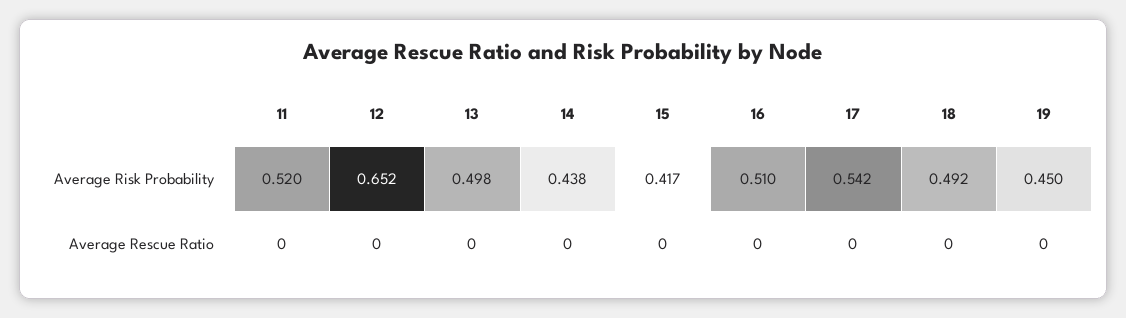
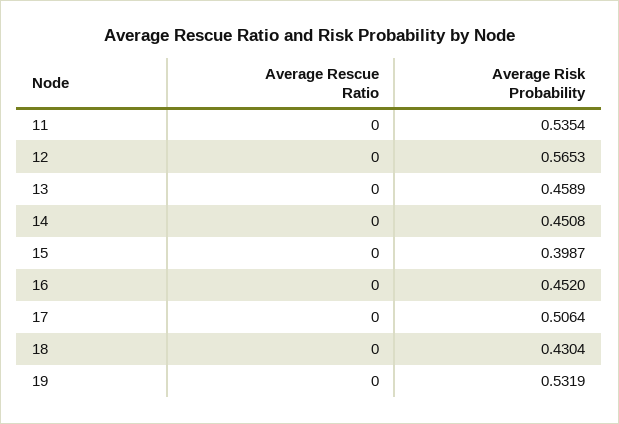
  {
    "11": {
-     "Average Risk Probability": 0.52,
+     "Average Risk Probability": 0.5354,
      "Average Rescue Ratio": 0
    },
    "12": {
-     "Average Risk Probability": 0.652,
+     "Average Risk Probability": 0.5653,
      "Average Rescue Ratio": 0
    },
    "13": {
-     "Average Risk Probability": 0.498,
+     "Average Risk Probability": 0.4589,
      "Average Rescue Ratio": 0
    },
    "14": {
-     "Average Risk Probability": 0.438,
+     "Average Risk Probability": 0.4508,
      "Average Rescue Ratio": 0
    },
    "15": {
-     "Average Risk Probability": 0.417,
+     "Average Risk Probability": 0.3987,
      "Average Rescue Ratio": 0
    },
    "16": {
-     "Average Risk Probability": 0.51,
+     "Average Risk Probability": 0.452,
      "Average Rescue Ratio": 0
    },
    "17": {
-     "Average Risk Probability": 0.542,
+     "Average Risk Probability": 0.5064,
      "Average Rescue Ratio": 0
    },
    "18": {
-     "Average Risk Probability": 0.492,
+     "Average Risk Probability": 0.4304,
      "Average Rescue Ratio": 0
    },
    "19": {
-     "Average Risk Probability": 0.45,
+     "Average Risk Probability": 0.5319,
      "Average Rescue Ratio": 0
    }
  }

